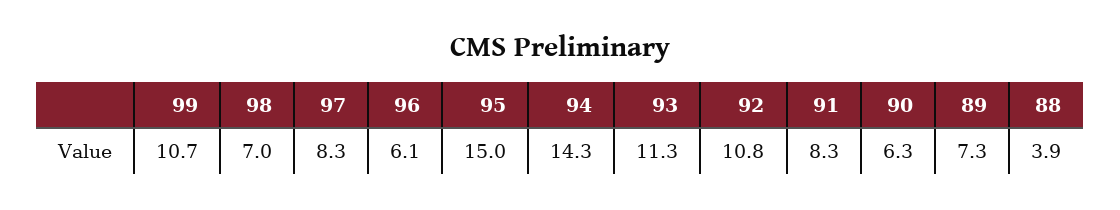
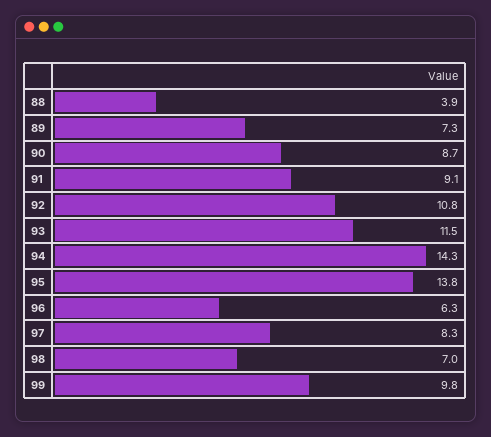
  {
-   "99": 10.7,
+   "99": 9.8,
    "98": 7,
    "97": 8.3,
-   "96": 6.1,
+   "96": 6.3,
-   "95": 15,
+   "95": 13.8,
    "94": 14.3,
-   "93": 11.3,
+   "93": 11.5,
    "92": 10.8,
-   "91": 8.3,
+   "91": 9.1,
-   "90": 6.3,
+   "90": 8.7,
    "89": 7.3,
    "88": 3.9
  }

